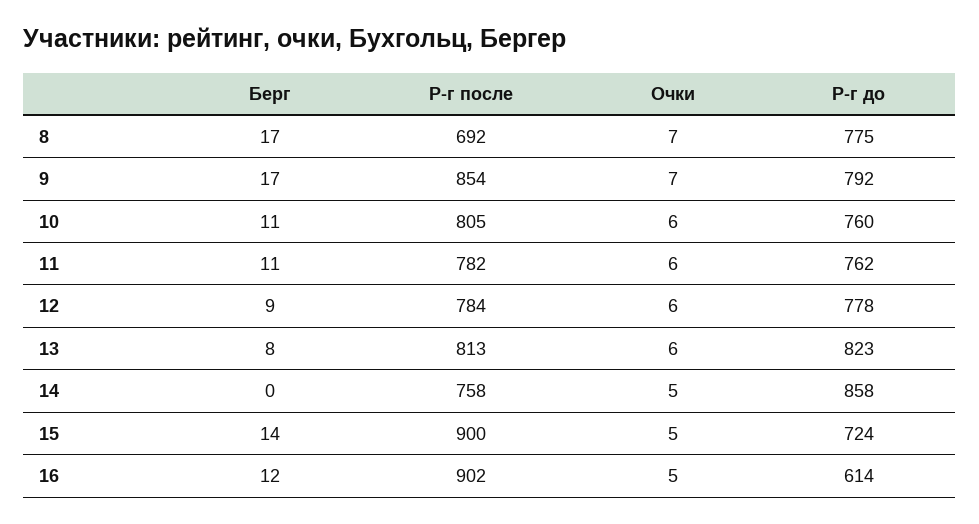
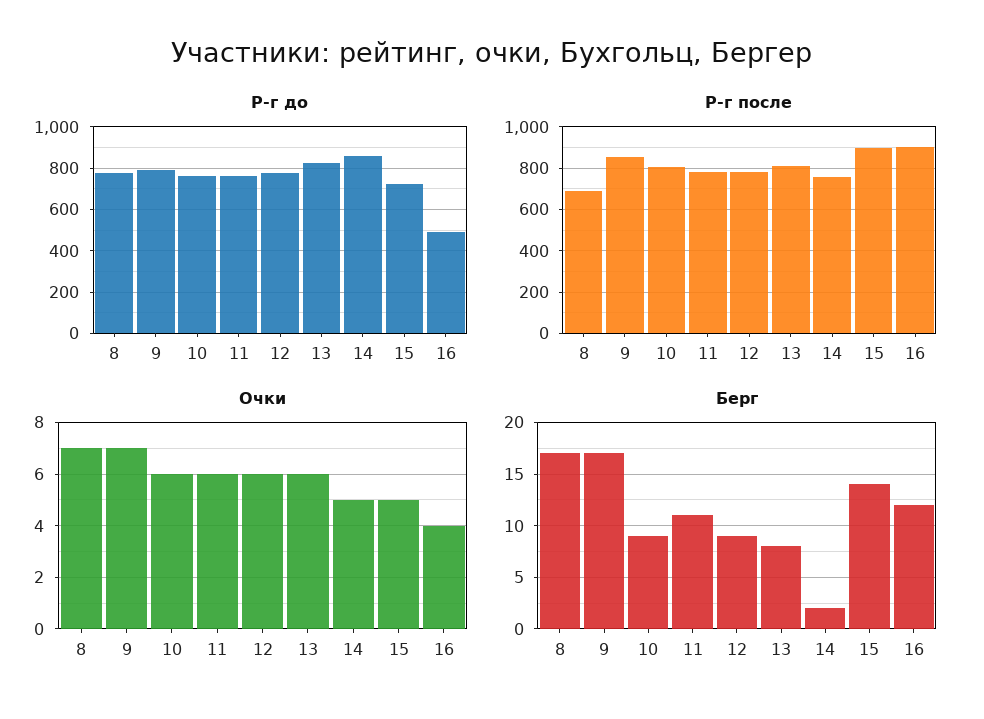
  {
    "Берг": {
      "8": 17,
      "9": 17,
-     "10": 11,
+     "10": 9,
      "11": 11,
      "12": 9,
      "13": 8,
-     "14": 0,
+     "14": 2,
      "15": 14,
      "16": 12
    },
    "Р-г после": {
      "8": 692,
      "9": 854,
      "10": 805,
      "11": 782,
      "12": 784,
      "13": 813,
      "14": 758,
      "15": 900,
      "16": 902
    },
    "Очки": {
      "8": 7,
      "9": 7,
      "10": 6,
      "11": 6,
      "12": 6,
      "13": 6,
      "14": 5,
      "15": 5,
-     "16": 5
+     "16": 4
    },
    "Р-г до": {
      "8": 775,
      "9": 792,
      "10": 760,
      "11": 762,
      "12": 778,
      "13": 823,
      "14": 858,
      "15": 724,
-     "16": 614
+     "16": 500
    }
  }

